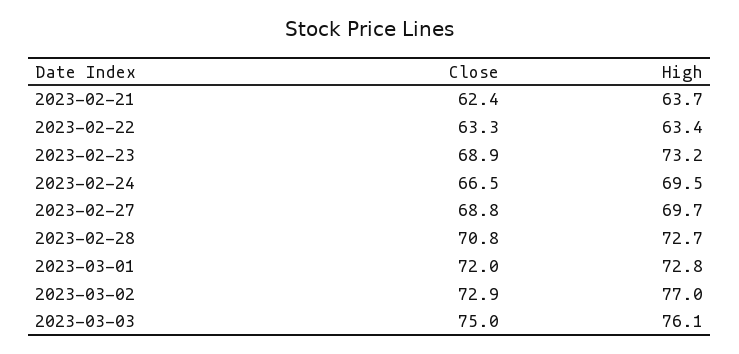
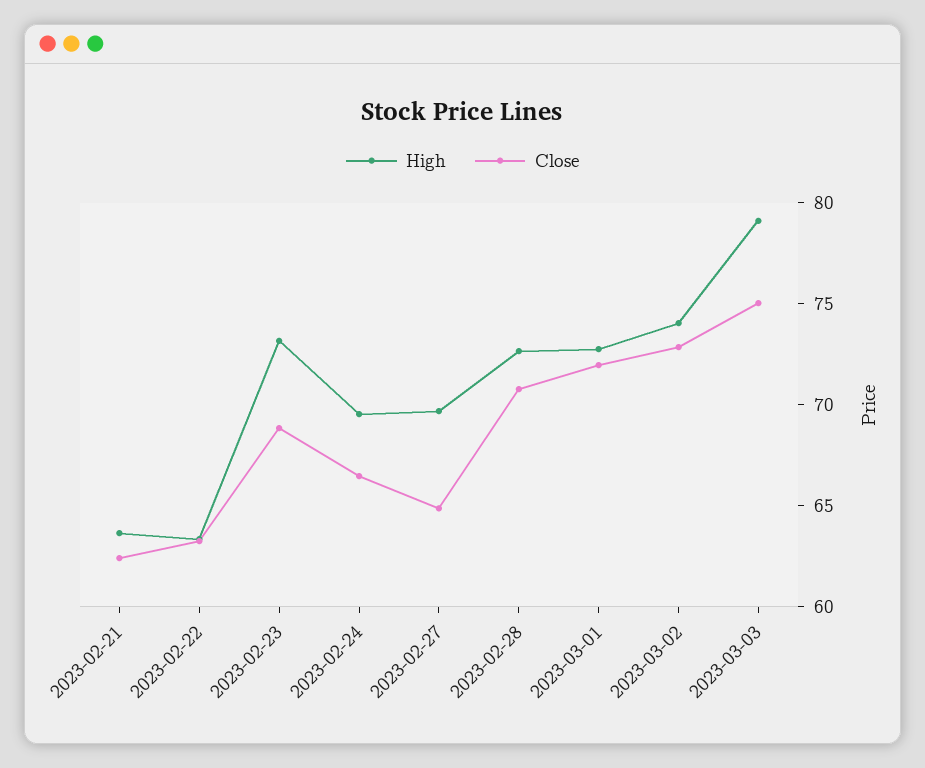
  {
    "Close": {
      "2023-02-21": 62.4,
      "2023-02-22": 63.3,
      "2023-02-23": 68.9,
      "2023-02-24": 66.5,
-     "2023-02-27": 68.8,
+     "2023-02-27": 65,
      "2023-02-28": 70.8,
      "2023-03-01": 72,
      "2023-03-02": 72.9,
      "2023-03-03": 75
    },
    "High": {
      "2023-02-21": 63.7,
      "2023-02-22": 63.4,
      "2023-02-23": 73.2,
      "2023-02-24": 69.5,
      "2023-02-27": 69.7,
      "2023-02-28": 72.7,
      "2023-03-01": 72.8,
-     "2023-03-02": 77,
+     "2023-03-02": 74,
-     "2023-03-03": 76.1
+     "2023-03-03": 79
    }
  }

